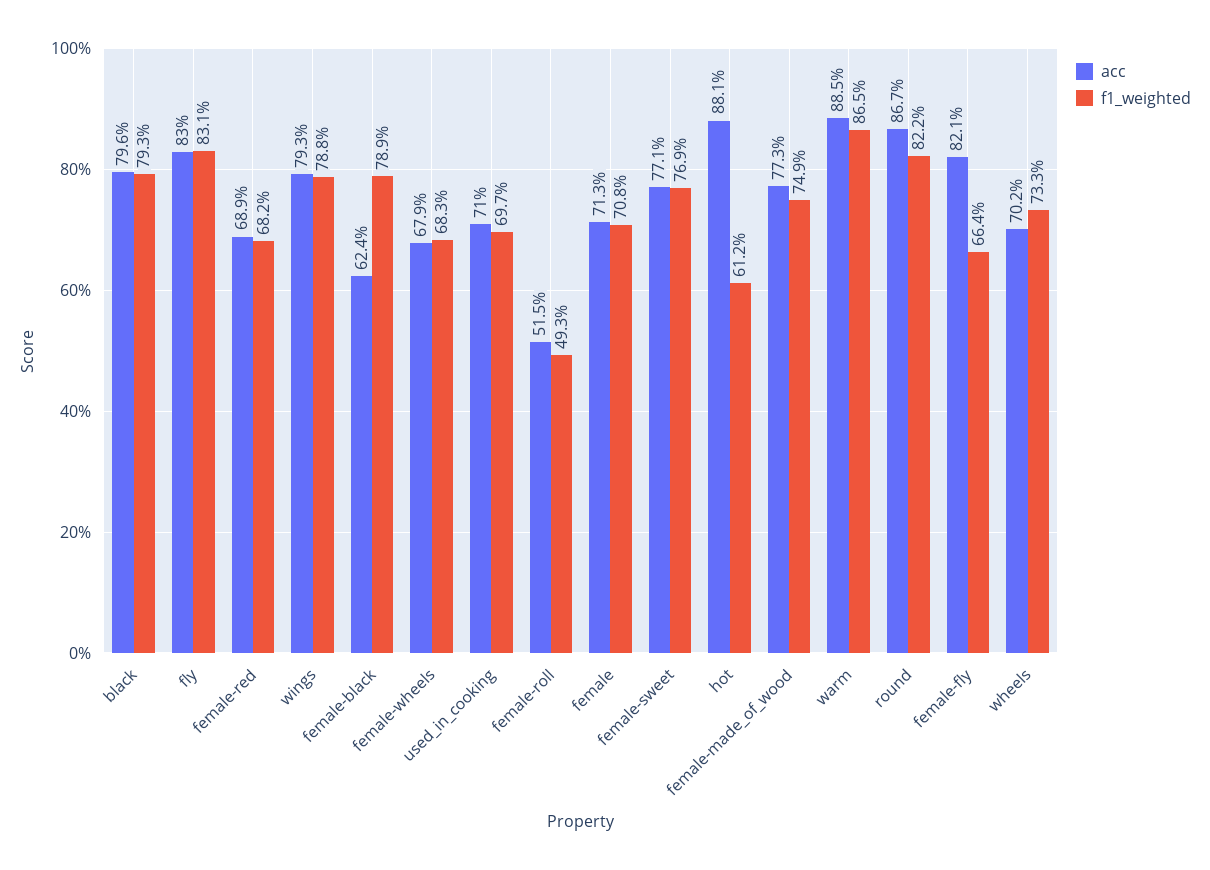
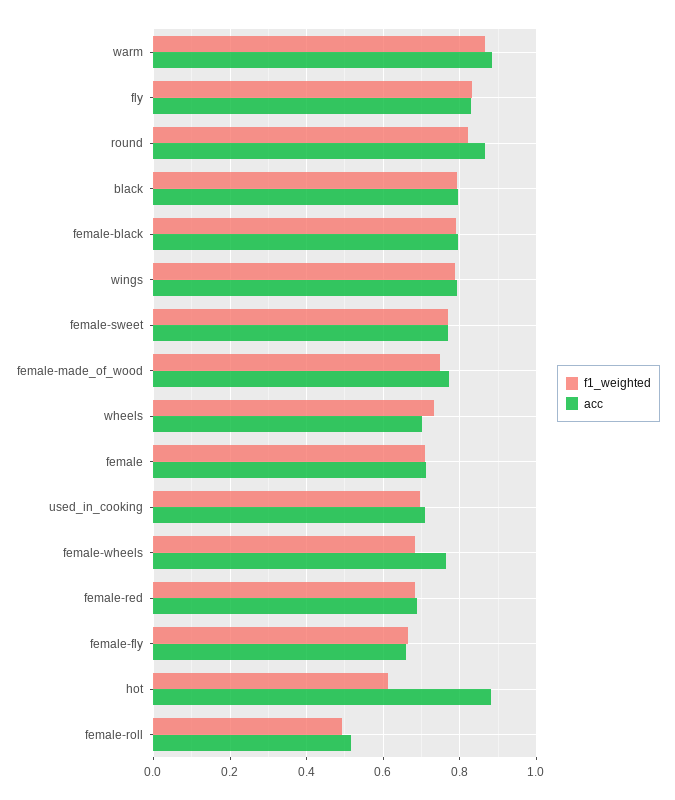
  {
    "acc": {
      "black": 0.796,
      "fly": 0.83,
      "female-red": 0.689,
      "wings": 0.793,
-     "female-black": 0.624,
+     "female-black": 0.8,
-     "female-wheels": 0.679,
+     "female-wheels": 0.76,
      "used_in_cooking": 0.71,
      "female-roll": 0.515,
      "female": 0.713,
      "female-sweet": 0.771,
      "hot": 0.881,
      "female-made_of_wood": 0.773,
      "warm": 0.885,
      "round": 0.867,
-     "female-fly": 0.821,
+     "female-fly": 0.66,
      "wheels": 0.702
    },
    "f1_weighted": {
      "black": 0.793,
      "fly": 0.831,
      "female-red": 0.682,
      "wings": 0.788,
      "female-black": 0.789,
      "female-wheels": 0.683,
      "used_in_cooking": 0.697,
      "female-roll": 0.493,
      "female": 0.708,
      "female-sweet": 0.769,
      "hot": 0.612,
      "female-made_of_wood": 0.749,
      "warm": 0.865,
      "round": 0.822,
      "female-fly": 0.664,
      "wheels": 0.733
    }
  }

